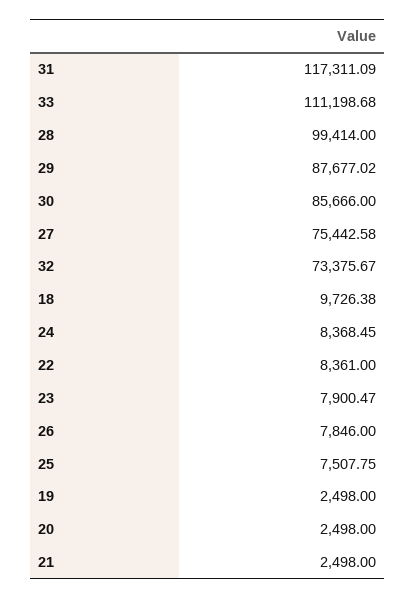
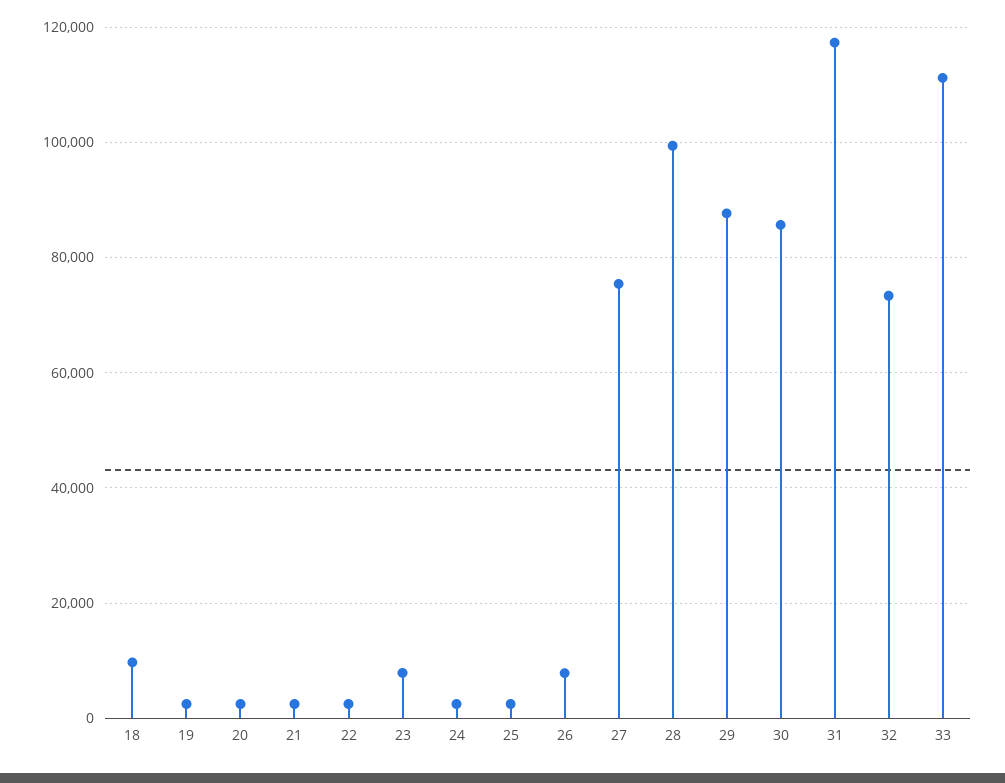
  {
    "31": 117311.09,
    "33": 111198.68,
    "28": 99414,
    "29": 87677.02,
    "30": 85666,
    "27": 75442.58,
    "32": 73375.67,
    "18": 9726.38,
-   "24": 8368.45,
+   "24": 2000,
-   "22": 8361,
+   "22": 2000,
    "23": 7900.47,
    "26": 7846,
-   "25": 7507.75,
+   "25": 2000,
    "19": 2498,
    "20": 2498,
    "21": 2498
  }

